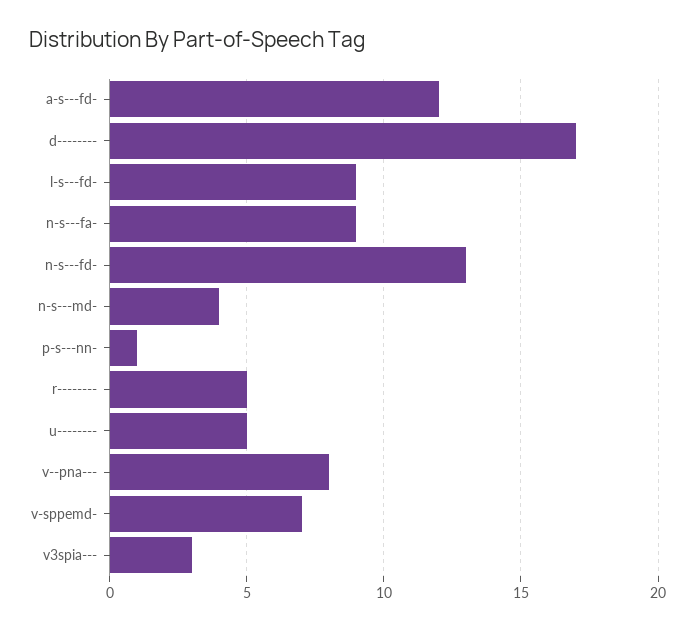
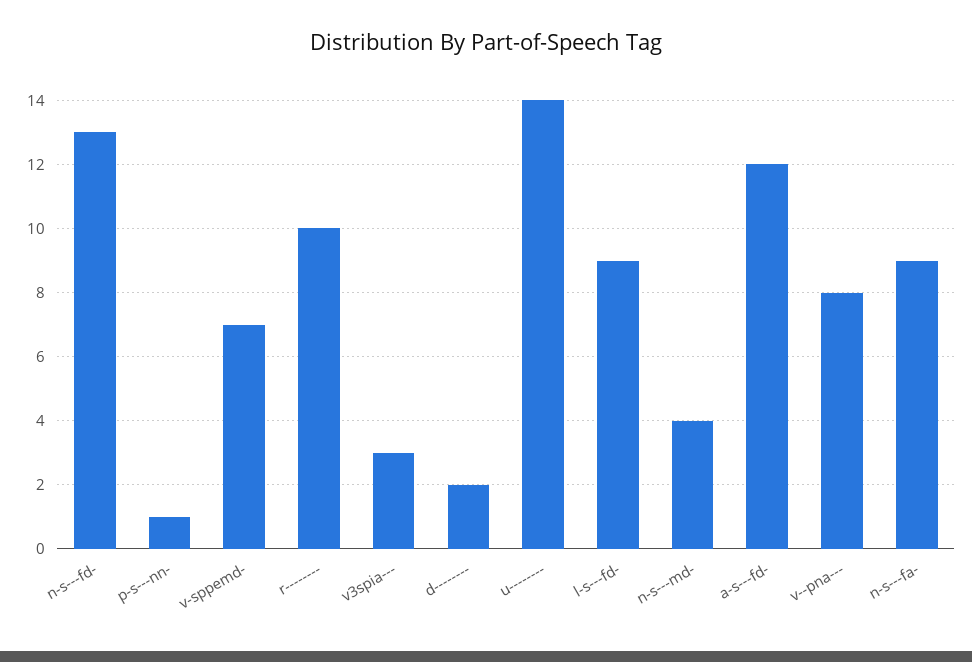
  {
    "a-s---fd-": 12,
-   "d--------": 17,
+   "d--------": 2,
    "l-s---fd-": 9,
    "n-s---fa-": 9,
    "n-s---fd-": 13,
    "n-s---md-": 4,
    "p-s---nn-": 1,
-   "r--------": 5,
+   "r--------": 10,
-   "u--------": 5,
+   "u--------": 14,
    "v--pna---": 8,
    "v-sppemd-": 7,
    "v3spia---": 3
  }

